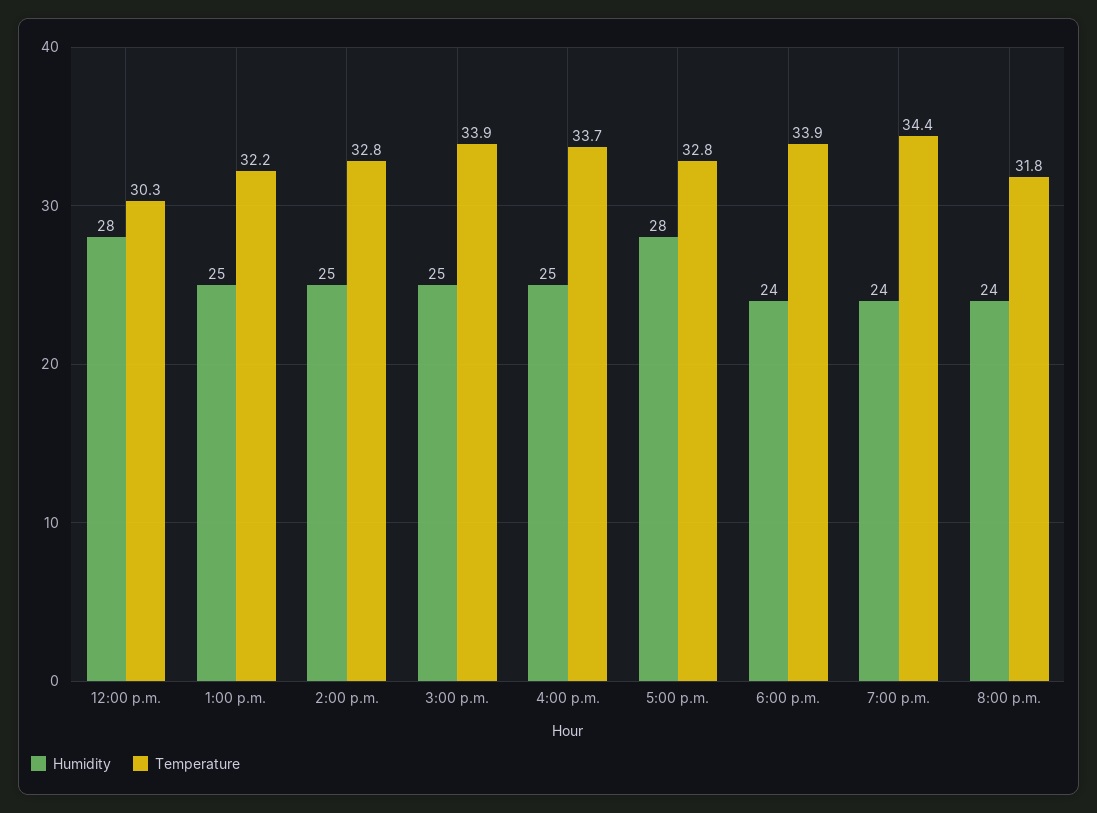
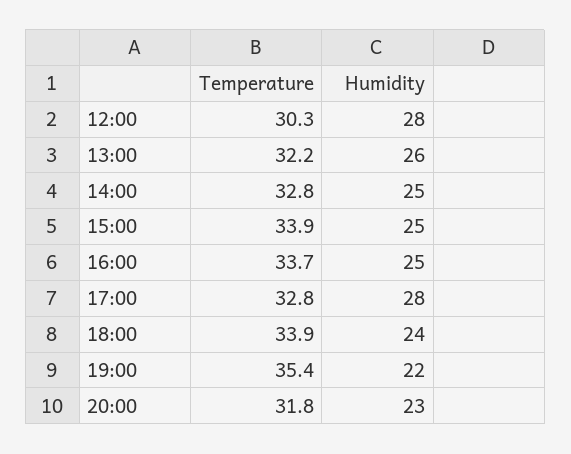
  {
    "Humidity": {
      "12:00 p.m.": 28,
-     "1:00 p.m.": 25,
+     "1:00 p.m.": 26,
      "2:00 p.m.": 25,
      "3:00 p.m.": 25,
      "4:00 p.m.": 25,
      "5:00 p.m.": 28,
      "6:00 p.m.": 24,
-     "7:00 p.m.": 24,
+     "7:00 p.m.": 22,
-     "8:00 p.m.": 24
+     "8:00 p.m.": 23
    },
    "Temperature": {
      "12:00 p.m.": 30.3,
      "1:00 p.m.": 32.2,
      "2:00 p.m.": 32.8,
      "3:00 p.m.": 33.9,
      "4:00 p.m.": 33.7,
      "5:00 p.m.": 32.8,
      "6:00 p.m.": 33.9,
-     "7:00 p.m.": 34.4,
+     "7:00 p.m.": 35.4,
      "8:00 p.m.": 31.8
    }
  }

